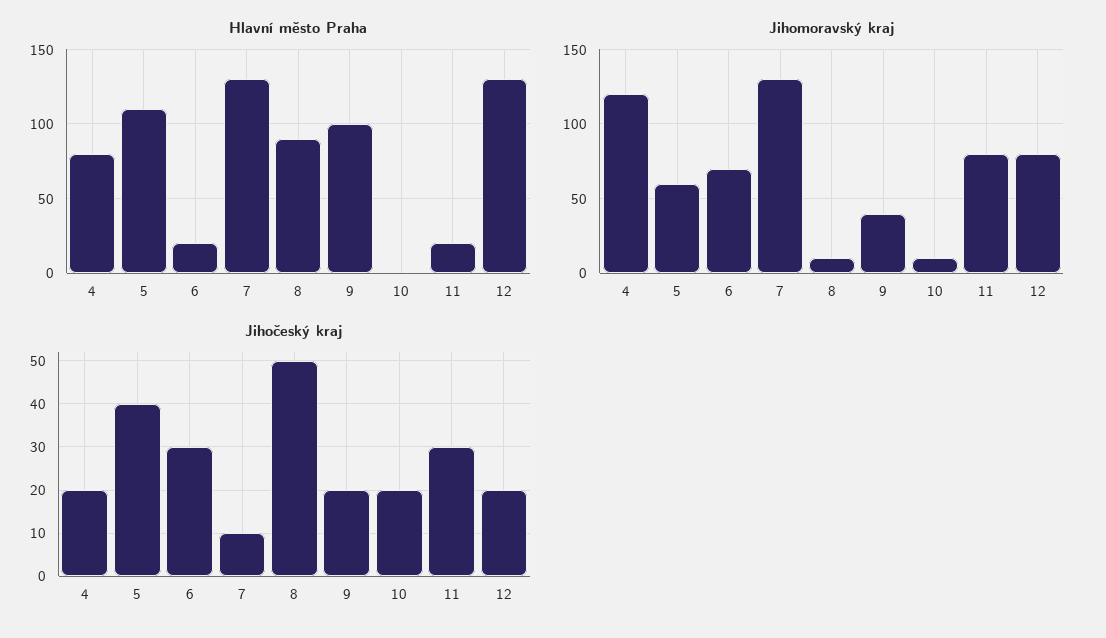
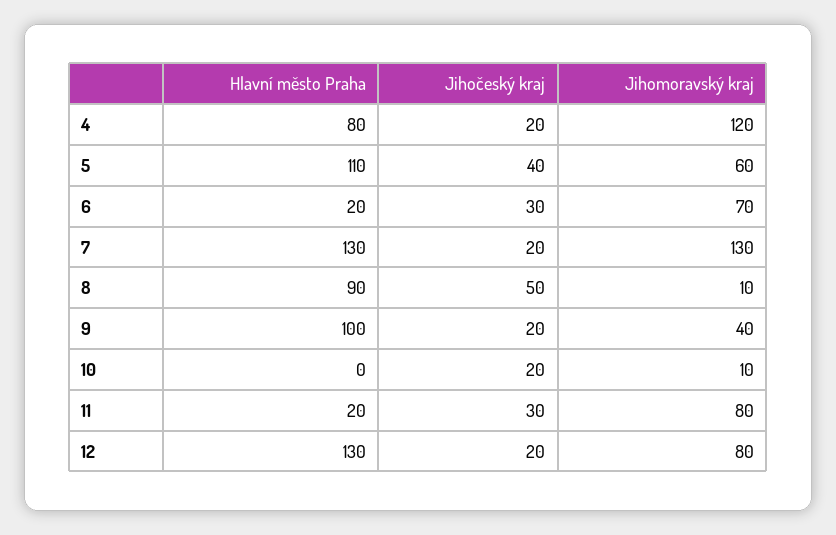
  {
    "Hlavní město Praha": {
      "4": 80,
      "5": 110,
      "6": 20,
      "7": 130,
      "8": 90,
      "9": 100,
      "10": 0,
      "11": 20,
      "12": 130
    },
    "Jihomoravský kraj": {
      "4": 120,
      "5": 60,
      "6": 70,
      "7": 130,
      "8": 10,
      "9": 40,
      "10": 10,
      "11": 80,
      "12": 80
    },
    "Jihočeský kraj": {
      "4": 20,
      "5": 40,
      "6": 30,
-     "7": 10,
+     "7": 20,
      "8": 50,
      "9": 20,
      "10": 20,
      "11": 30,
      "12": 20
    }
  }

